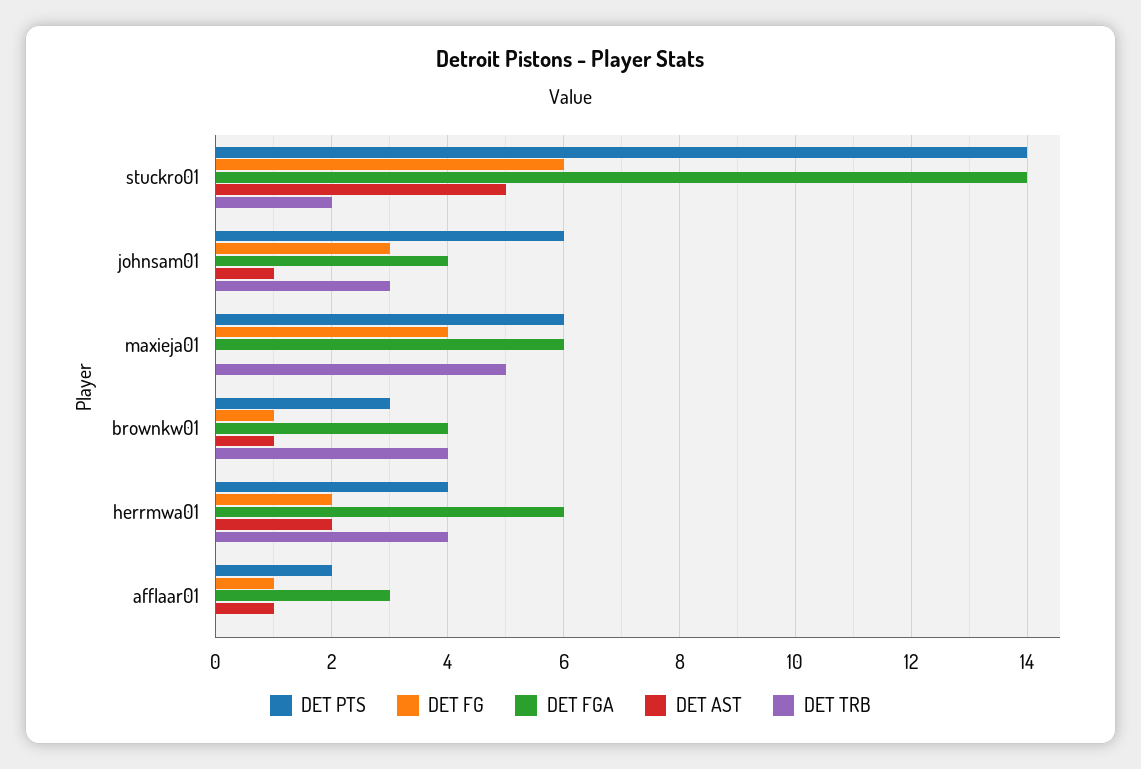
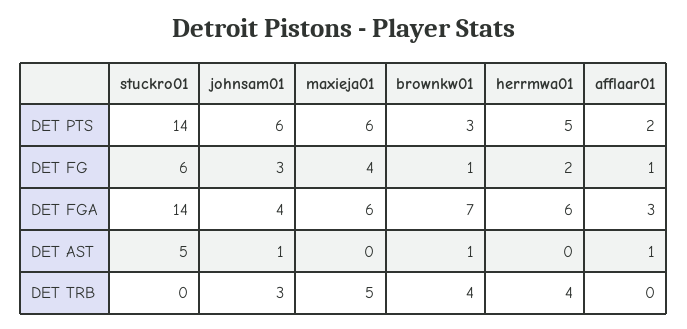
  {
    "DET PTS": {
      "stuckro01": 14,
      "johnsam01": 6,
      "maxieja01": 6,
      "brownkw01": 3,
-     "herrmwa01": 4,
+     "herrmwa01": 5,
      "afflaar01": 2
    },
    "DET FG": {
      "stuckro01": 6,
      "johnsam01": 3,
      "maxieja01": 4,
      "brownkw01": 1,
      "herrmwa01": 2,
      "afflaar01": 1
    },
    "DET FGA": {
      "stuckro01": 14,
      "johnsam01": 4,
      "maxieja01": 6,
-     "brownkw01": 4,
+     "brownkw01": 7,
      "herrmwa01": 6,
      "afflaar01": 3
    },
    "DET AST": {
      "stuckro01": 5,
      "johnsam01": 1,
      "maxieja01": 0,
      "brownkw01": 1,
-     "herrmwa01": 2,
+     "herrmwa01": 0,
      "afflaar01": 1
    },
    "DET TRB": {
-     "stuckro01": 2,
+     "stuckro01": 0,
      "johnsam01": 3,
      "maxieja01": 5,
      "brownkw01": 4,
      "herrmwa01": 4,
      "afflaar01": 0
    }
  }

